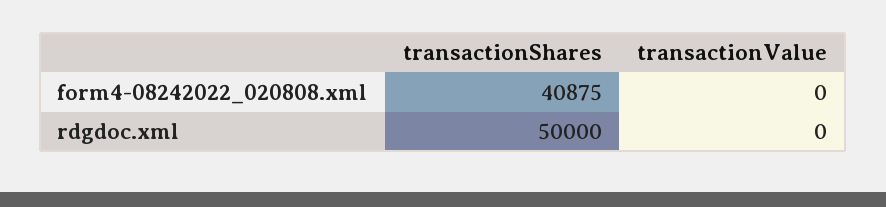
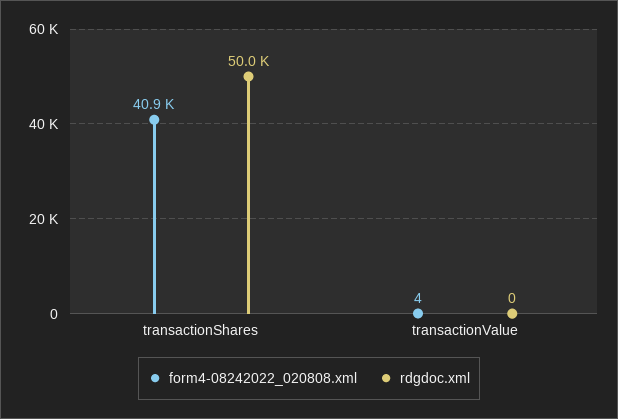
  {
    "form4-08242022_020808.xml": {
      "transactionShares": 40875,
-     "transactionValue": 0
+     "transactionValue": 4
    },
    "rdgdoc.xml": {
      "transactionShares": 50000,
      "transactionValue": 0
    }
  }

